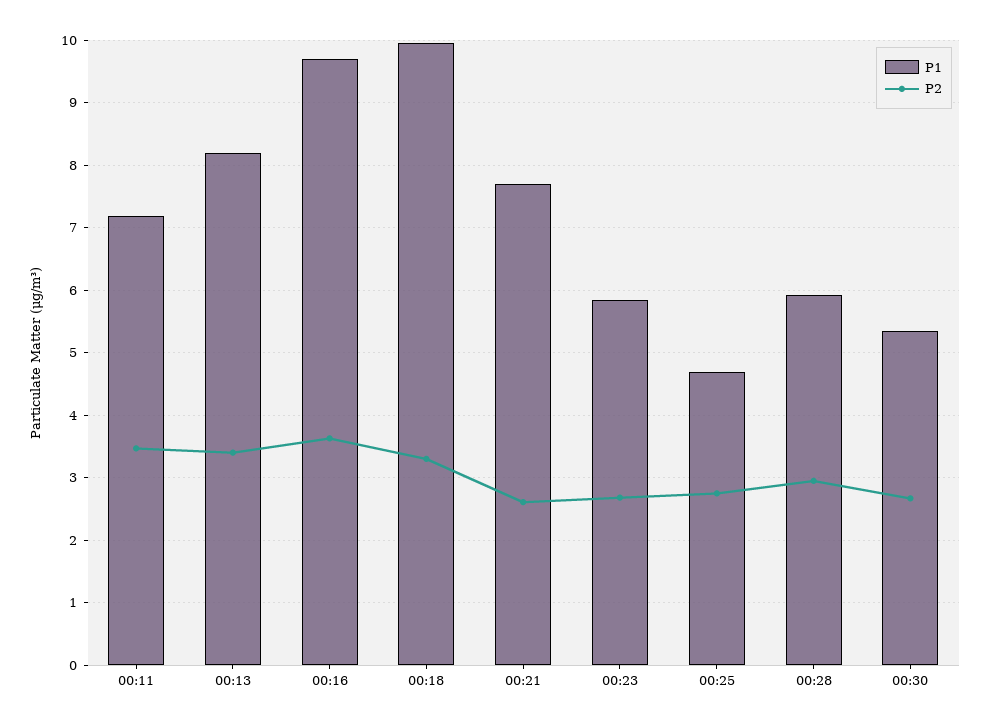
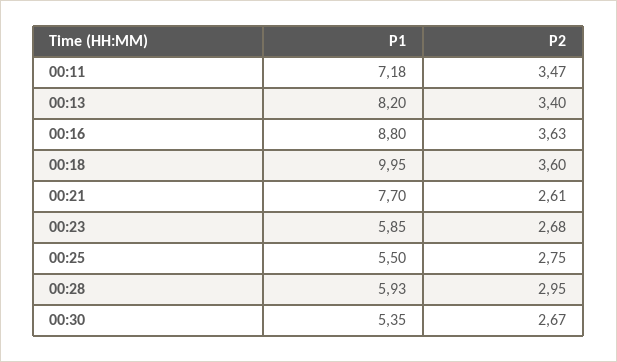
  {
    "P1": {
      "00:11": 7.18,
      "00:13": 8.2,
-     "00:16": 9.7,
+     "00:16": 8.8,
      "00:18": 9.95,
      "00:21": 7.7,
      "00:23": 5.85,
-     "00:25": 4.7,
+     "00:25": 5.5,
      "00:28": 5.93,
      "00:30": 5.35
    },
    "P2": {
      "00:11": 3.47,
      "00:13": 3.4,
      "00:16": 3.63,
-     "00:18": 3.3,
+     "00:18": 3.6,
      "00:21": 2.61,
      "00:23": 2.68,
      "00:25": 2.75,
      "00:28": 2.95,
      "00:30": 2.67
    }
  }

